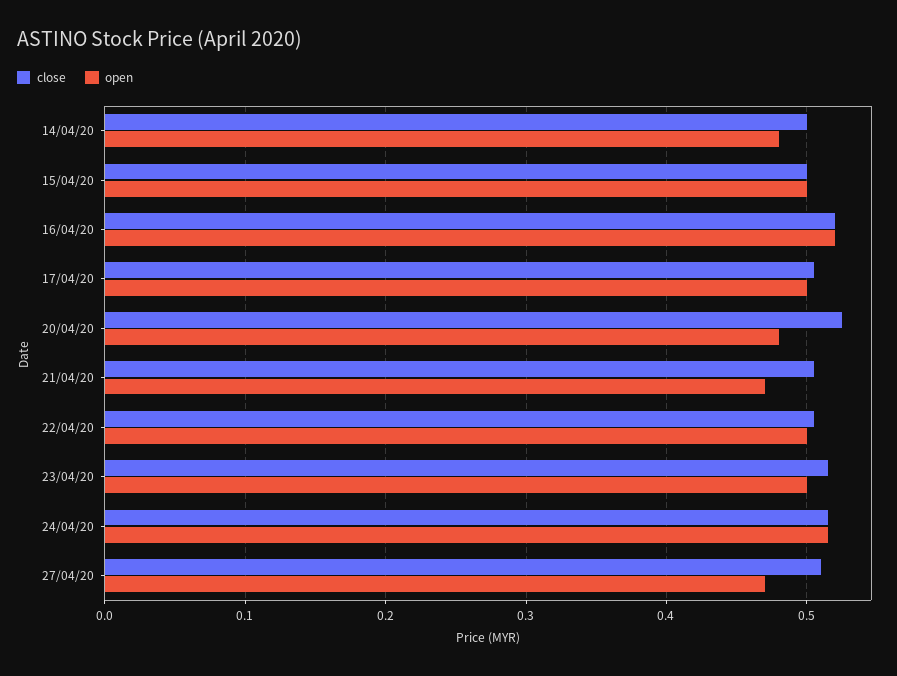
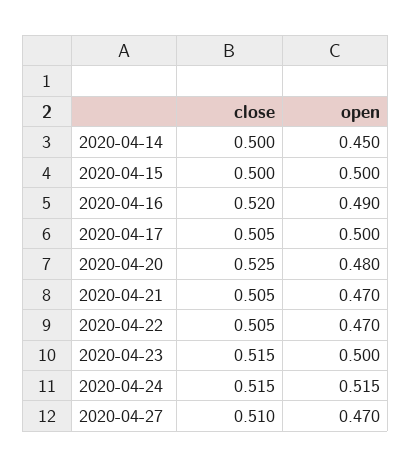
  {
    "close": {
      "14/04/20": 0.5,
      "15/04/20": 0.5,
      "16/04/20": 0.52,
      "17/04/20": 0.505,
      "20/04/20": 0.525,
      "21/04/20": 0.505,
      "22/04/20": 0.505,
      "23/04/20": 0.515,
      "24/04/20": 0.515,
      "27/04/20": 0.51
    },
    "open": {
-     "14/04/20": 0.48,
+     "14/04/20": 0.45,
      "15/04/20": 0.5,
-     "16/04/20": 0.52,
+     "16/04/20": 0.49,
      "17/04/20": 0.5,
      "20/04/20": 0.48,
      "21/04/20": 0.47,
-     "22/04/20": 0.5,
+     "22/04/20": 0.47,
      "23/04/20": 0.5,
      "24/04/20": 0.515,
      "27/04/20": 0.47
    }
  }

